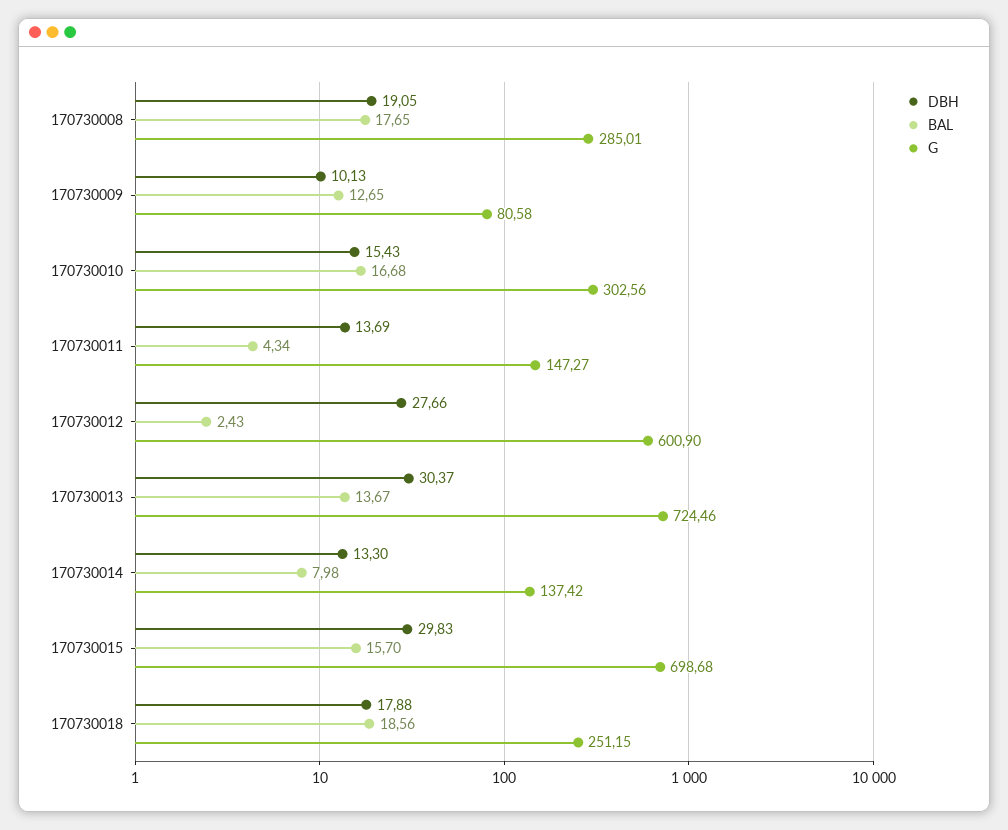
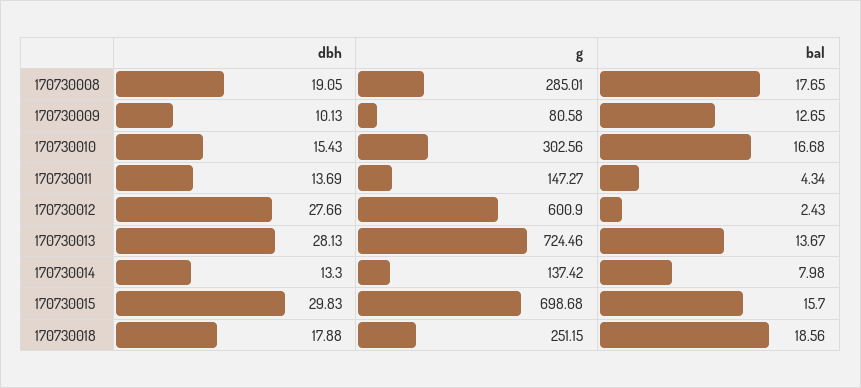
  {
    "DBH": {
      "170730008": 19.05,
      "170730009": 10.13,
      "170730010": 15.43,
      "170730011": 13.69,
      "170730012": 27.66,
-     "170730013": 30.37,
+     "170730013": 28.13,
      "170730014": 13.3,
      "170730015": 29.83,
      "170730018": 17.88
    },
    "BAL": {
      "170730008": 17.65,
      "170730009": 12.65,
      "170730010": 16.68,
      "170730011": 4.34,
      "170730012": 2.43,
      "170730013": 13.67,
      "170730014": 7.98,
      "170730015": 15.7,
      "170730018": 18.56
    },
    "G": {
      "170730008": 285.01,
      "170730009": 80.58,
      "170730010": 302.56,
      "170730011": 147.27,
      "170730012": 600.9,
      "170730013": 724.46,
      "170730014": 137.42,
      "170730015": 698.68,
      "170730018": 251.15
    }
  }

